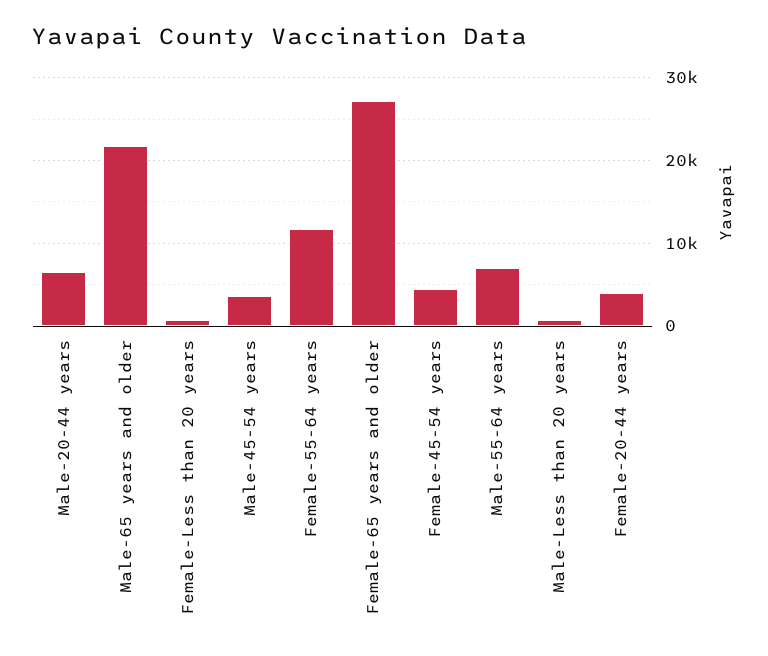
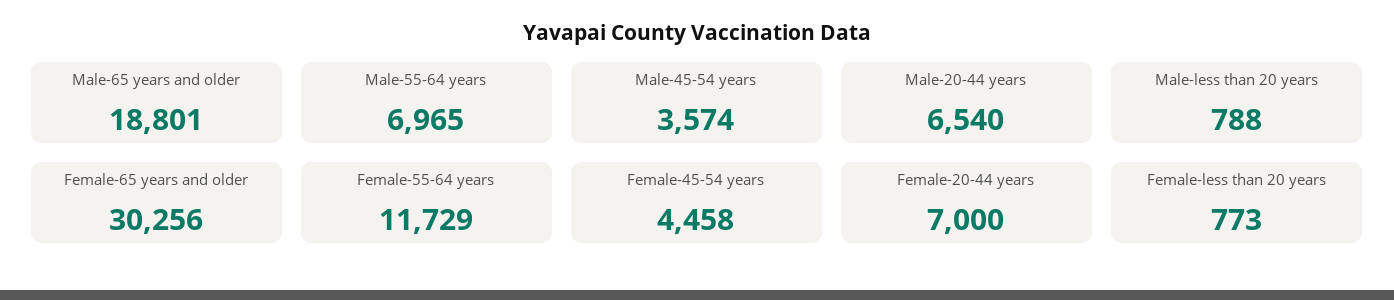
  {
    "Male-20-44 years": 6540,
-   "Male-65 years and older": 22000,
+   "Male-65 years and older": 18801,
    "Female-Less than 20 years": 773,
    "Male-45-54 years": 3574,
    "Female-55-64 years": 11729,
-   "Female-65 years and older": 27000,
+   "Female-65 years and older": 30256,
    "Female-45-54 years": 4458,
    "Male-55-64 years": 6965,
    "Male-Less than 20 years": 788,
-   "Female-20-44 years": 4000
+   "Female-20-44 years": 7000
  }

